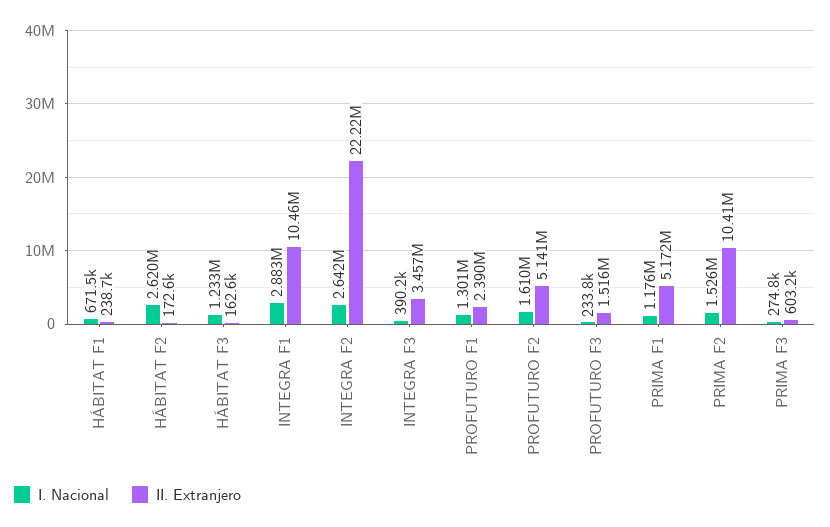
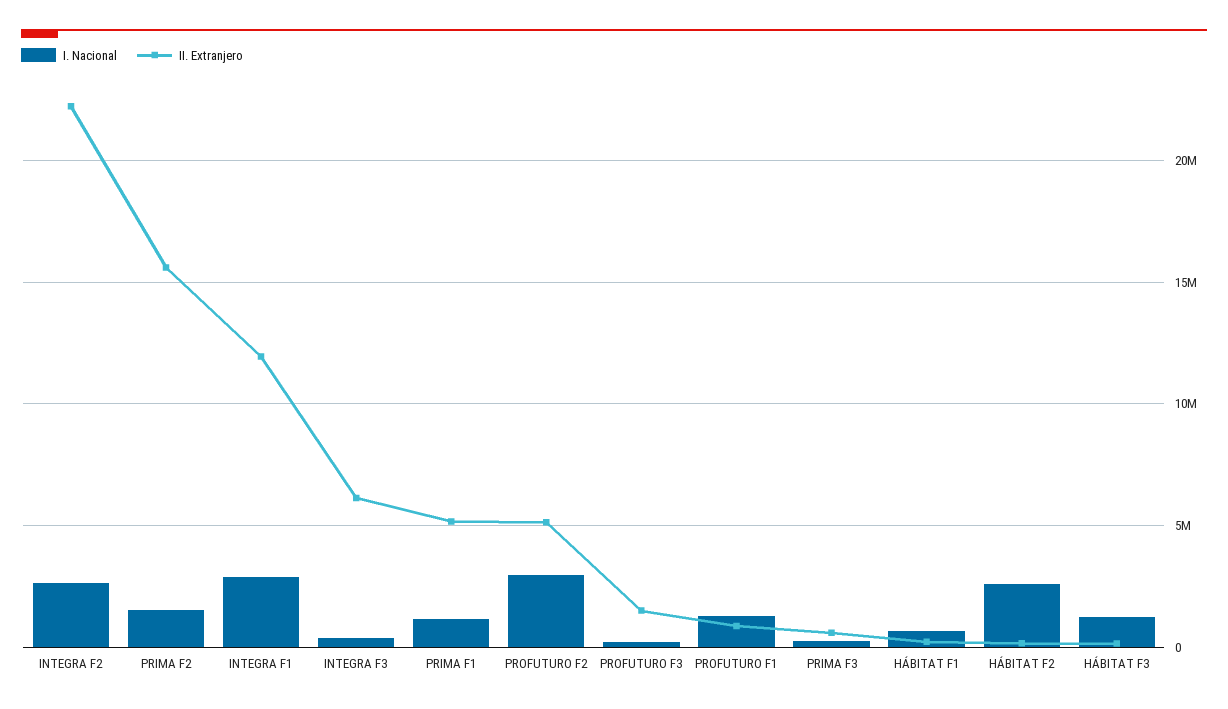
  {
    "I. Nacional": {
      "HÁBITAT F1": 671500,
      "HÁBITAT F2": 2620000,
      "HÁBITAT F3": 1233000,
      "INTEGRA F1": 2883000,
      "INTEGRA F2": 2642000,
      "INTEGRA F3": 390200,
      "PROFUTURO F1": 1301000,
-     "PROFUTURO F2": 1610000,
+     "PROFUTURO F2": 3000000,
      "PROFUTURO F3": 233800,
      "PRIMA F1": 1176000,
      "PRIMA F2": 1526000,
      "PRIMA F3": 274800
    },
    "II. Extranjero": {
      "HÁBITAT F1": 238700,
      "HÁBITAT F2": 172600,
      "HÁBITAT F3": 162600,
-     "INTEGRA F1": 10460000,
+     "INTEGRA F1": 12000000,
      "INTEGRA F2": 22220000,
-     "INTEGRA F3": 3457000,
+     "INTEGRA F3": 6000000,
-     "PROFUTURO F1": 2390000,
+     "PROFUTURO F1": 1000000,
      "PROFUTURO F2": 5141000,
      "PROFUTURO F3": 1516000,
      "PRIMA F1": 5172000,
-     "PRIMA F2": 10410000,
+     "PRIMA F2": 15500000,
      "PRIMA F3": 603200
    }
  }

